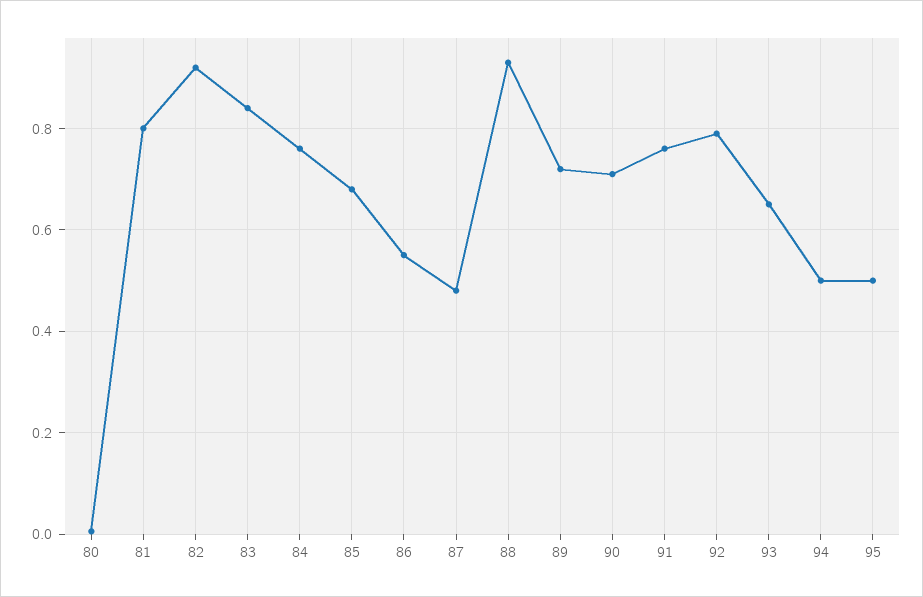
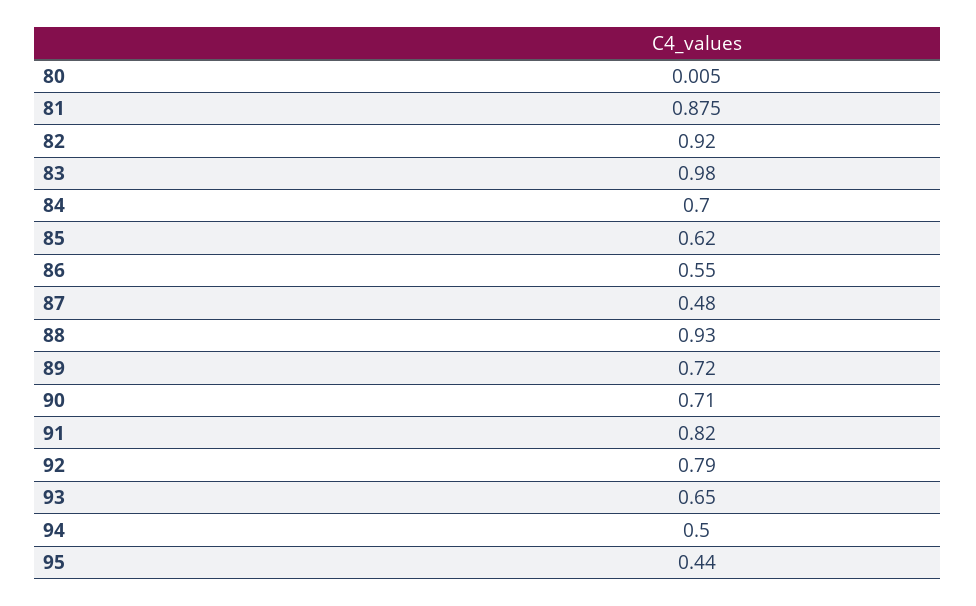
  {
    "80": 0.005,
-   "81": 0.8,
+   "81": 0.875,
    "82": 0.92,
-   "83": 0.84,
+   "83": 0.98,
-   "84": 0.76,
+   "84": 0.7,
-   "85": 0.68,
+   "85": 0.62,
    "86": 0.55,
    "87": 0.48,
    "88": 0.93,
    "89": 0.72,
    "90": 0.71,
-   "91": 0.76,
+   "91": 0.82,
    "92": 0.79,
    "93": 0.65,
    "94": 0.5,
-   "95": 0.5
+   "95": 0.44
  }

